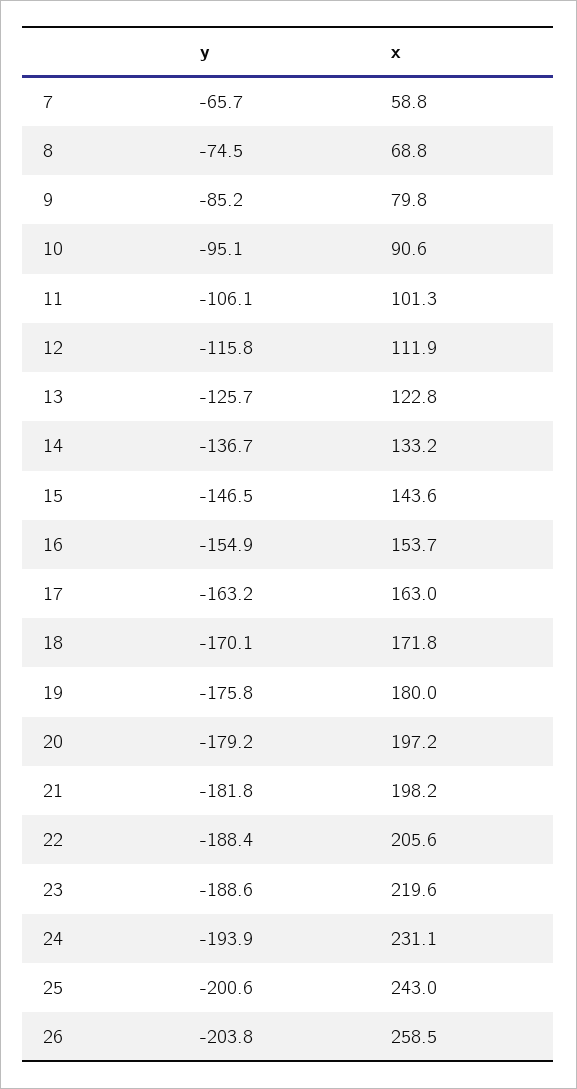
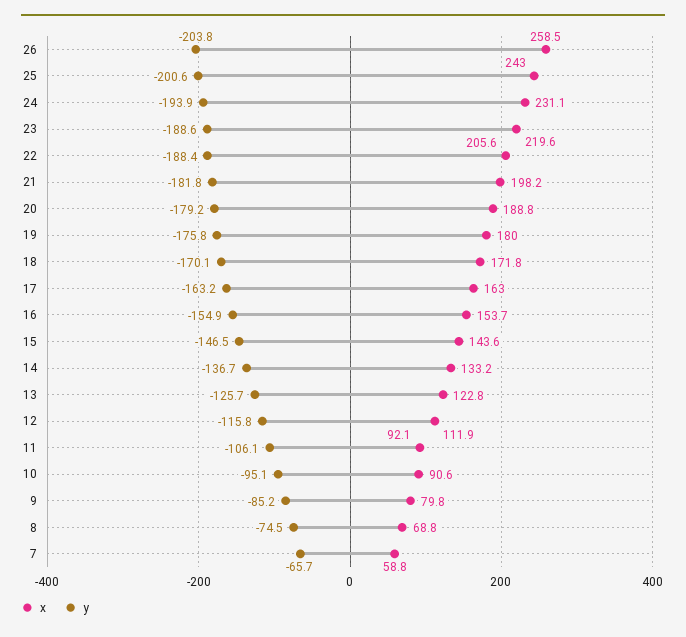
  {
    "y": {
      "7": -65.7,
      "8": -74.5,
      "9": -85.2,
      "10": -95.1,
      "11": -106.1,
      "12": -115.8,
      "13": -125.7,
      "14": -136.7,
      "15": -146.5,
      "16": -154.9,
      "17": -163.2,
      "18": -170.1,
      "19": -175.8,
      "20": -179.2,
      "21": -181.8,
      "22": -188.4,
      "23": -188.6,
      "24": -193.9,
      "25": -200.6,
      "26": -203.8
    },
    "x": {
      "7": 58.8,
      "8": 68.8,
      "9": 79.8,
      "10": 90.6,
-     "11": 101.3,
+     "11": 92.1,
      "12": 111.9,
      "13": 122.8,
      "14": 133.2,
      "15": 143.6,
      "16": 153.7,
      "17": 163,
      "18": 171.8,
      "19": 180,
-     "20": 197.2,
+     "20": 188.8,
      "21": 198.2,
      "22": 205.6,
      "23": 219.6,
      "24": 231.1,
      "25": 243,
      "26": 258.5
    }
  }

